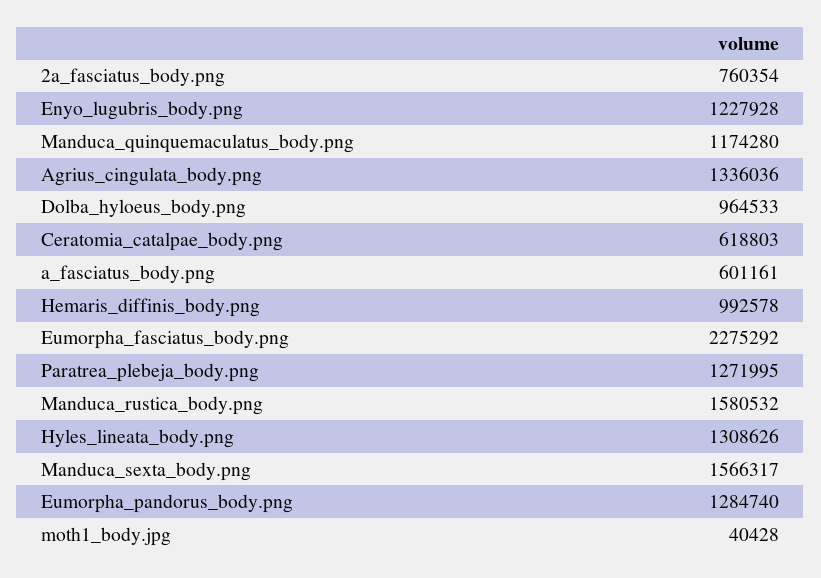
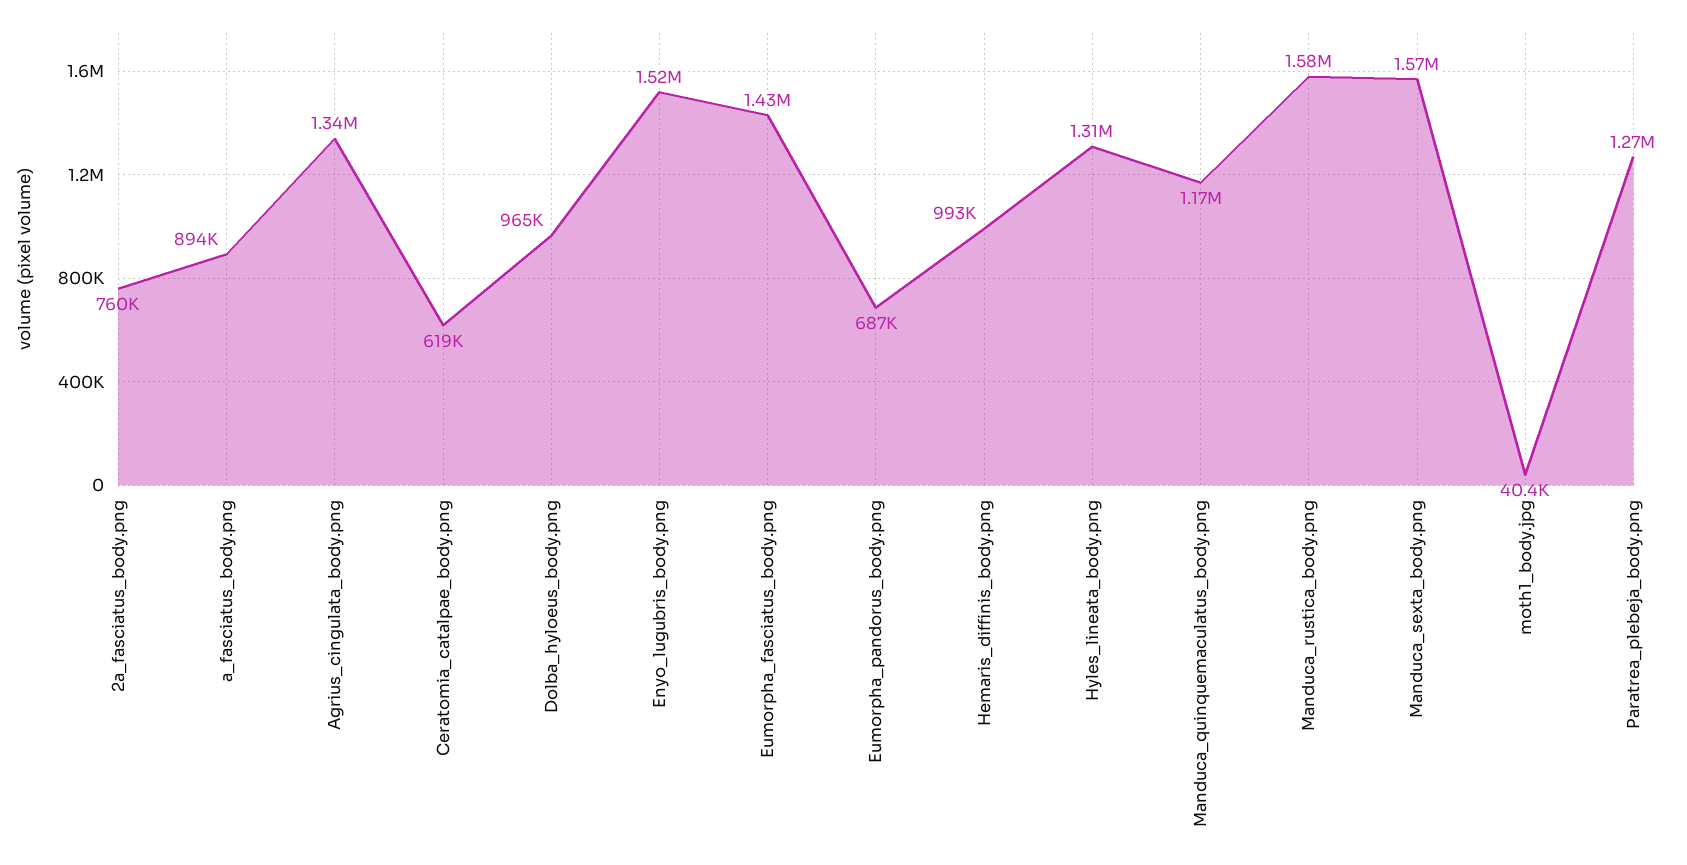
  {
    "2a_fasciatus_body.png": 760354,
-   "Enyo_lugubris_body.png": 1227928,
+   "Enyo_lugubris_body.png": 1520000,
    "Manduca_quinquemaculatus_body.png": 1174280,
    "Agrius_cingulata_body.png": 1336036,
    "Dolba_hyloeus_body.png": 964533,
    "Ceratomia_catalpae_body.png": 618803,
-   "a_fasciatus_body.png": 601161,
+   "a_fasciatus_body.png": 894000,
    "Hemaris_diffinis_body.png": 992578,
-   "Eumorpha_fasciatus_body.png": 2275292,
+   "Eumorpha_fasciatus_body.png": 1430000,
    "Paratrea_plebeja_body.png": 1271995,
    "Manduca_rustica_body.png": 1580532,
    "Hyles_lineata_body.png": 1308626,
    "Manduca_sexta_body.png": 1566317,
-   "Eumorpha_pandorus_body.png": 1284740,
+   "Eumorpha_pandorus_body.png": 687000,
    "moth1_body.jpg": 40428
  }

